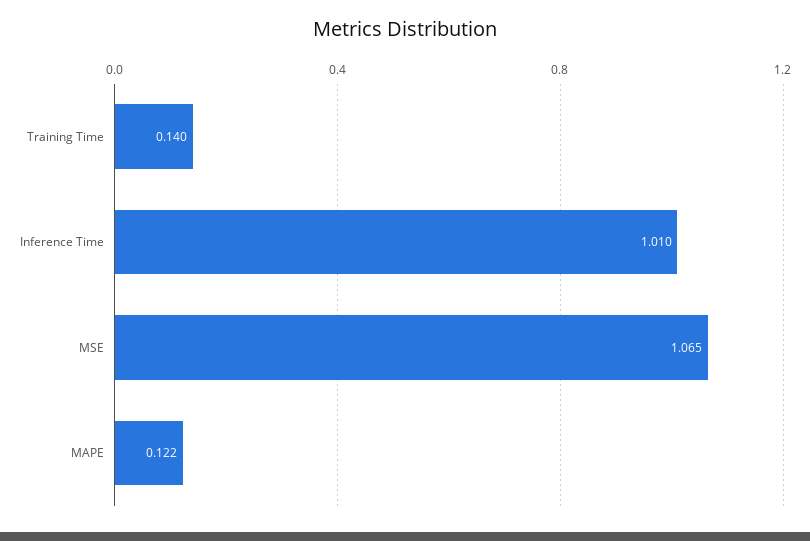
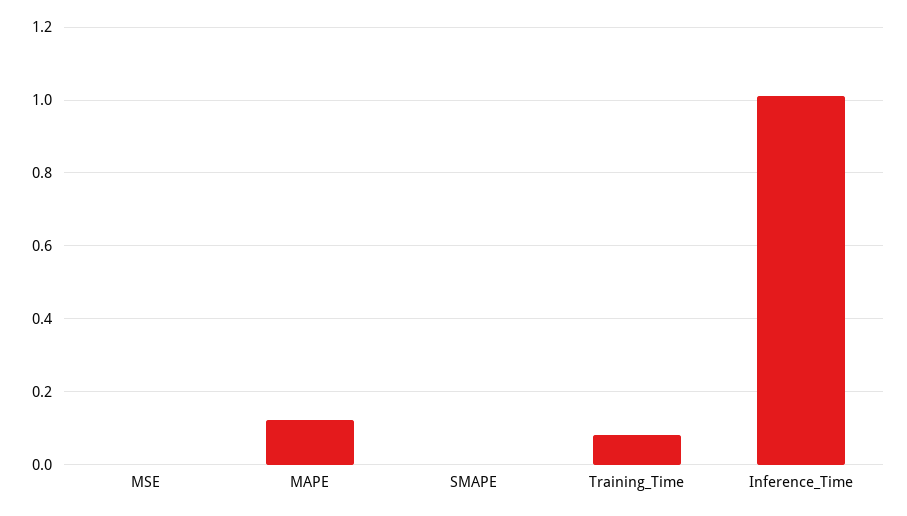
  {
-   "Training Time": 0.14,
+   "Training Time": 0.08,
    "Inference Time": 1.01,
-   "MSE": 1.065,
+   "MSE": 0,
-   "MAPE": 0.122
+   "MAPE": 0.122,
+   "SMAPE": 0
  }

